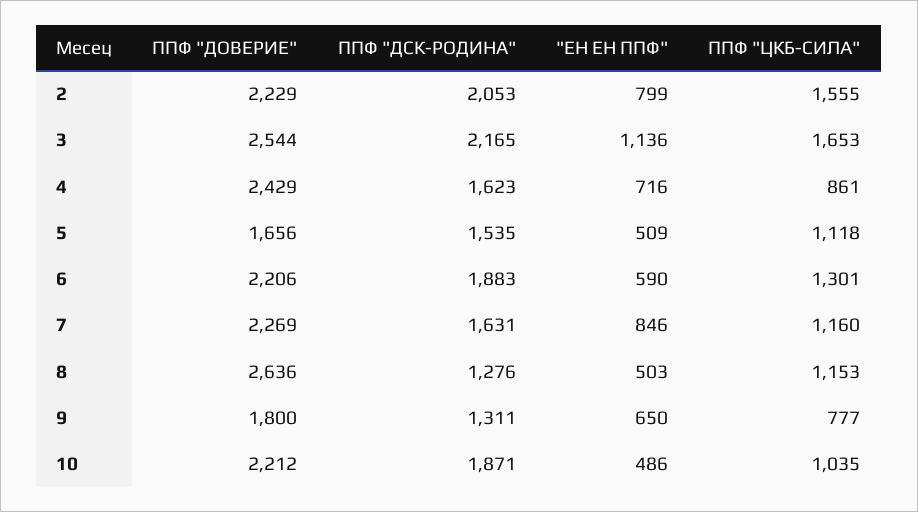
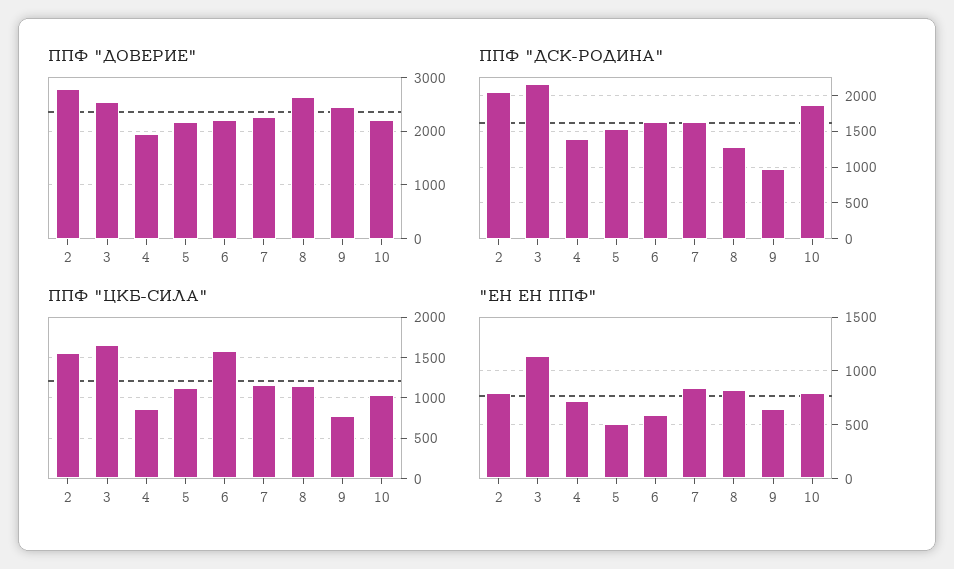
  {
    "ППФ \"ДОВЕРИЕ\"": {
-     "2": 2229,
+     "2": 2800,
      "3": 2544,
-     "4": 2429,
+     "4": 2000,
-     "5": 1656,
+     "5": 2200,
      "6": 2206,
      "7": 2269,
      "8": 2636,
-     "9": 1800,
+     "9": 2400,
      "10": 2212
    },
    "ППФ \"ДСК-РОДИНА\"": {
      "2": 2053,
      "3": 2165,
-     "4": 1623,
+     "4": 1400,
      "5": 1535,
-     "6": 1883,
+     "6": 1600,
      "7": 1631,
      "8": 1276,
-     "9": 1311,
+     "9": 1000,
      "10": 1871
    },
    "\"ЕН ЕН ППФ\"": {
      "2": 799,
      "3": 1136,
      "4": 716,
      "5": 509,
      "6": 590,
      "7": 846,
-     "8": 503,
+     "8": 800,
      "9": 650,
-     "10": 486
+     "10": 800
    },
    "ППФ \"ЦКБ-СИЛА\"": {
      "2": 1555,
      "3": 1653,
      "4": 861,
      "5": 1118,
-     "6": 1301,
+     "6": 1600,
      "7": 1160,
      "8": 1153,
      "9": 777,
      "10": 1035
    }
  }

